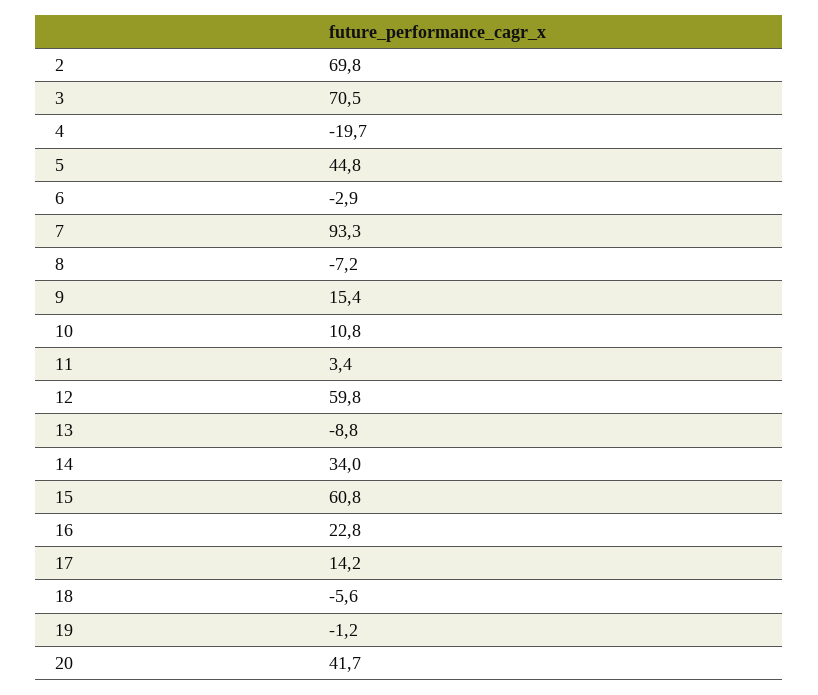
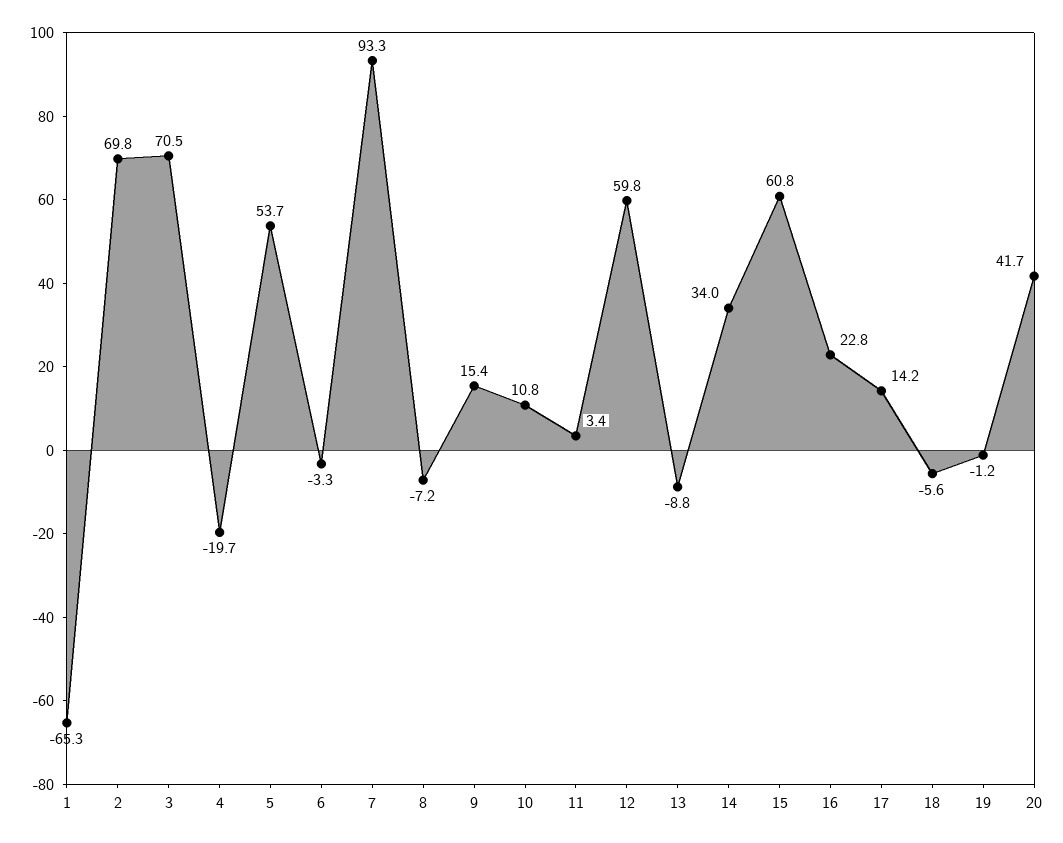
  {
    "2": 69.8,
    "3": 70.5,
    "4": -19.7,
-   "5": 44.8,
+   "5": 53.7,
-   "6": -2.9,
+   "6": -3.3,
    "7": 93.3,
    "8": -7.2,
    "9": 15.4,
    "10": 10.8,
    "11": 3.4,
    "12": 59.8,
    "13": -8.8,
    "14": 34,
    "15": 60.8,
    "16": 22.8,
    "17": 14.2,
    "18": -5.6,
    "19": -1.2,
-   "20": 41.7
+   "20": 41.7,
+   "1": -65.3
  }

